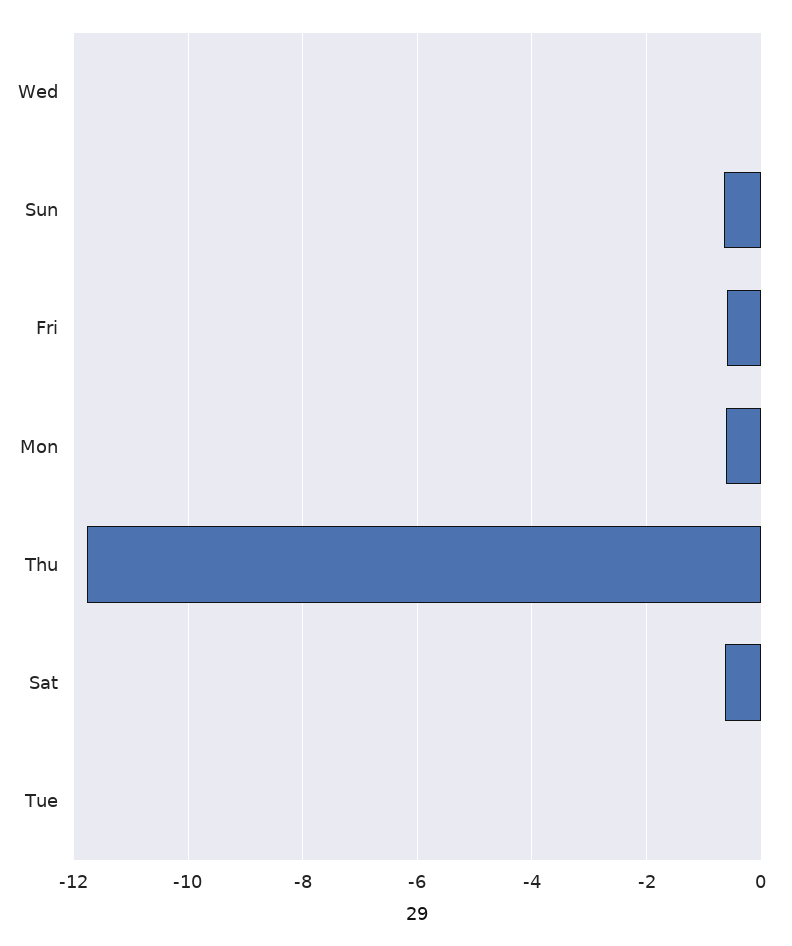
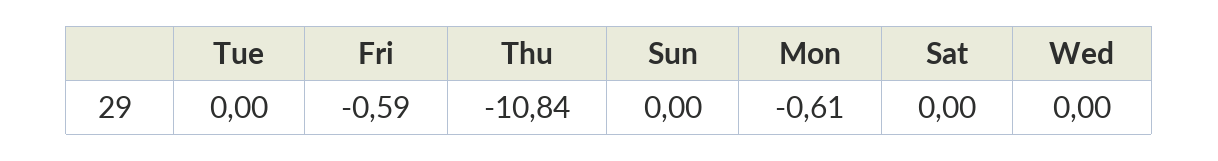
  {
    "Wed": 0,
-   "Sun": -0.6,
+   "Sun": 0,
    "Fri": -0.59,
    "Mon": -0.61,
-   "Thu": -11.8,
+   "Thu": -10.84,
-   "Sat": -0.6,
+   "Sat": 0,
    "Tue": 0
  }

